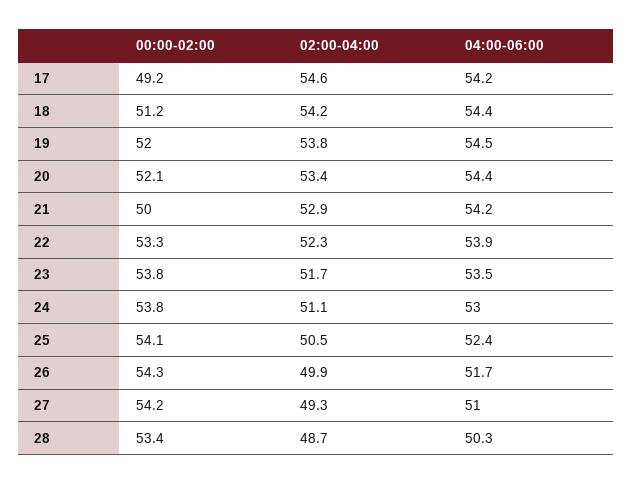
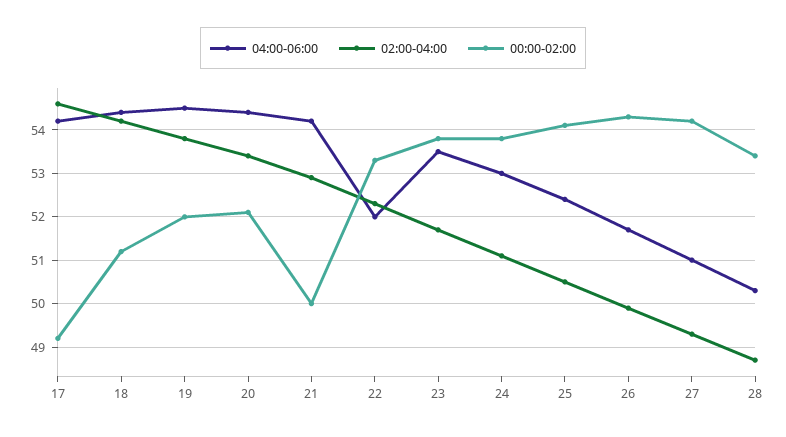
  {
    "00:00-02:00": {
      "17": 49.2,
      "18": 51.2,
      "19": 52,
      "20": 52.1,
      "21": 50,
      "22": 53.3,
      "23": 53.8,
      "24": 53.8,
      "25": 54.1,
      "26": 54.3,
      "27": 54.2,
      "28": 53.4
    },
    "02:00-04:00": {
      "17": 54.6,
      "18": 54.2,
      "19": 53.8,
      "20": 53.4,
      "21": 52.9,
      "22": 52.3,
      "23": 51.7,
      "24": 51.1,
      "25": 50.5,
      "26": 49.9,
      "27": 49.3,
      "28": 48.7
    },
    "04:00-06:00": {
      "17": 54.2,
      "18": 54.4,
      "19": 54.5,
      "20": 54.4,
      "21": 54.2,
-     "22": 53.9,
+     "22": 52,
      "23": 53.5,
      "24": 53,
      "25": 52.4,
      "26": 51.7,
      "27": 51,
      "28": 50.3
    }
  }

